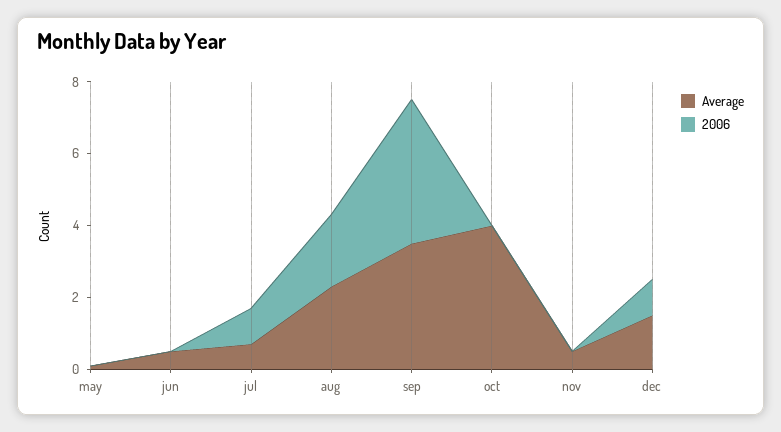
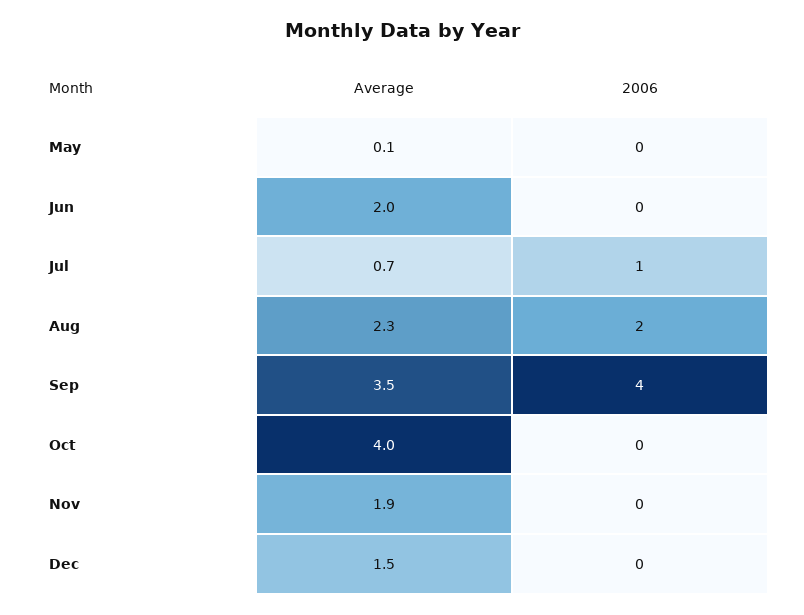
  {
    "Average": {
      "may": 0.1,
-     "jun": 0.5,
+     "jun": 2,
      "jul": 0.7,
      "aug": 2.3,
      "sep": 3.5,
      "oct": 4,
-     "nov": 0.5,
+     "nov": 1.9,
      "dec": 1.5
    },
    "2006": {
      "may": 0,
      "jun": 0,
      "jul": 1,
      "aug": 2,
      "sep": 4,
      "oct": 0,
      "nov": 0,
-     "dec": 1
+     "dec": 0
    }
  }

